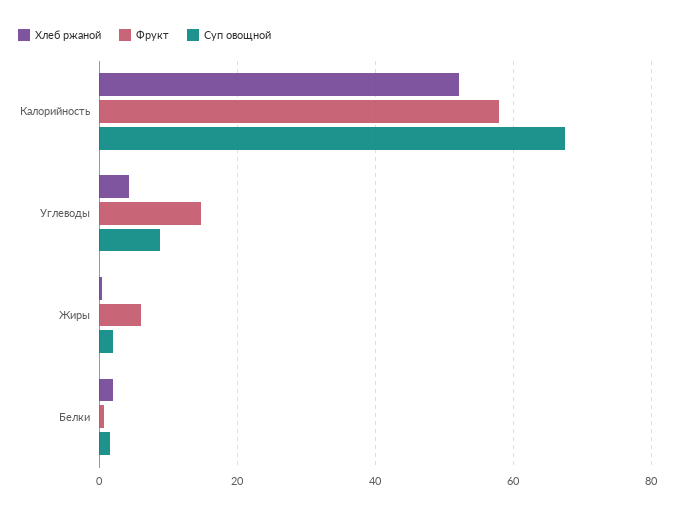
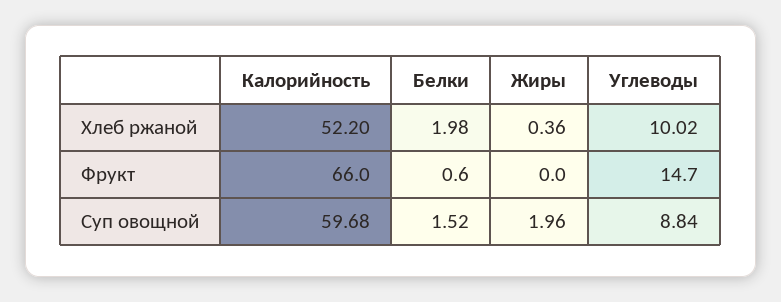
  {
    "Хлеб ржаной": {
      "Калорийность": 52.2,
-     "Углеводы": 4,
+     "Углеводы": 10.02,
      "Жиры": 0.36,
      "Белки": 1.98
    },
    "Фрукт": {
-     "Калорийность": 58,
+     "Калорийность": 66,
      "Углеводы": 14.7,
-     "Жиры": 6,
+     "Жиры": 0,
      "Белки": 0.6
    },
    "Суп овощной": {
-     "Калорийность": 68,
+     "Калорийность": 59.68,
      "Углеводы": 8.84,
      "Жиры": 1.96,
      "Белки": 1.52
    }
  }

